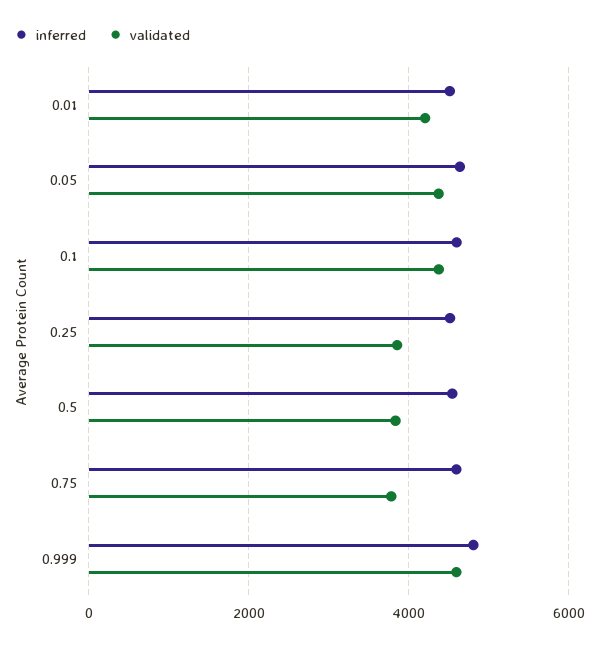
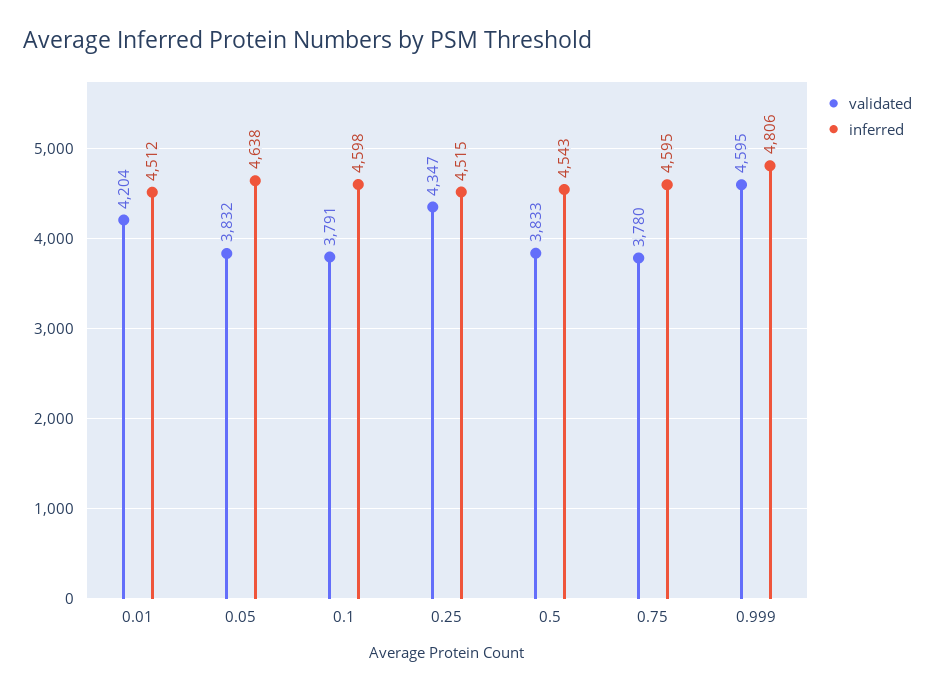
  {
    "inferred": {
      "0.01": 4512,
      "0.05": 4638,
      "0.1": 4598,
      "0.25": 4515,
      "0.5": 4543,
      "0.75": 4595,
      "0.999": 4806
    },
    "validated": {
      "0.01": 4204,
-     "0.05": 4400,
+     "0.05": 3832,
-     "0.1": 4400,
+     "0.1": 3791,
-     "0.25": 3800,
+     "0.25": 4347,
      "0.5": 3833,
      "0.75": 3780,
      "0.999": 4595
    }
  }

